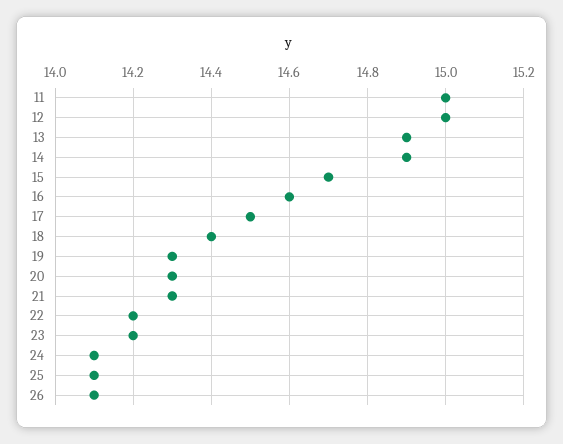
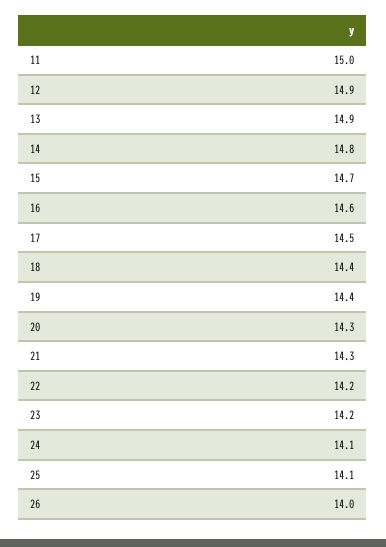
  {
    "11": 15,
-   "12": 15,
+   "12": 14.9,
    "13": 14.9,
-   "14": 14.9,
+   "14": 14.8,
    "15": 14.7,
    "16": 14.6,
    "17": 14.5,
    "18": 14.4,
-   "19": 14.3,
+   "19": 14.4,
    "20": 14.3,
    "21": 14.3,
    "22": 14.2,
    "23": 14.2,
    "24": 14.1,
    "25": 14.1,
-   "26": 14.1
+   "26": 14
  }

